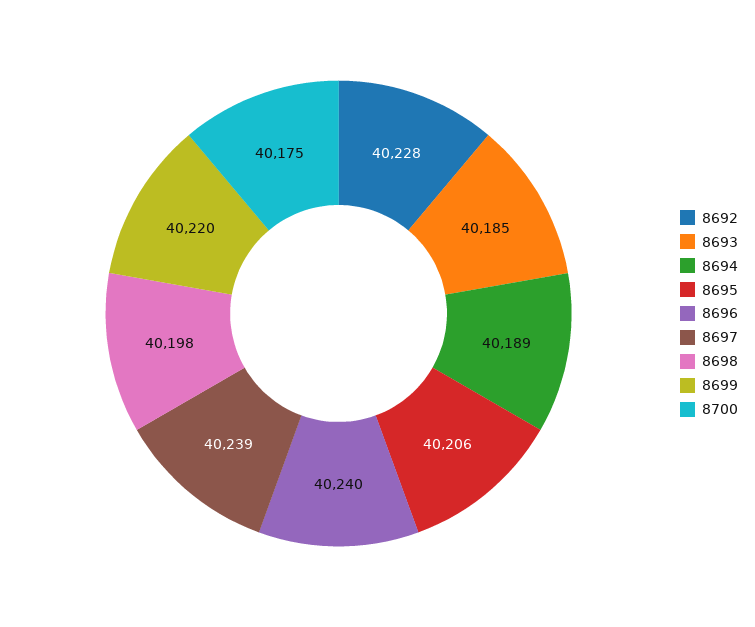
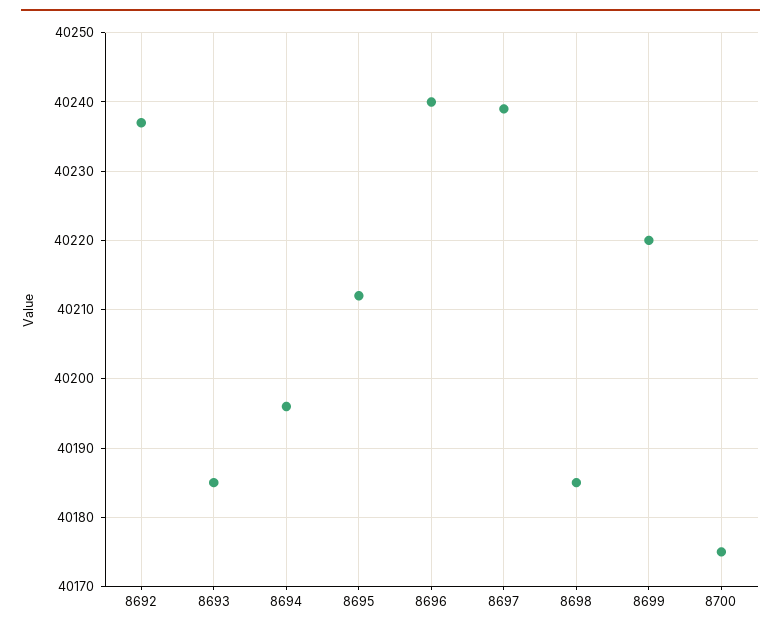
  {
-   "8692": 40228,
+   "8692": 40237,
    "8693": 40185,
-   "8694": 40189,
+   "8694": 40196,
-   "8695": 40206,
+   "8695": 40212,
    "8696": 40240,
    "8697": 40239,
-   "8698": 40198,
+   "8698": 40185,
    "8699": 40220,
    "8700": 40175
  }

